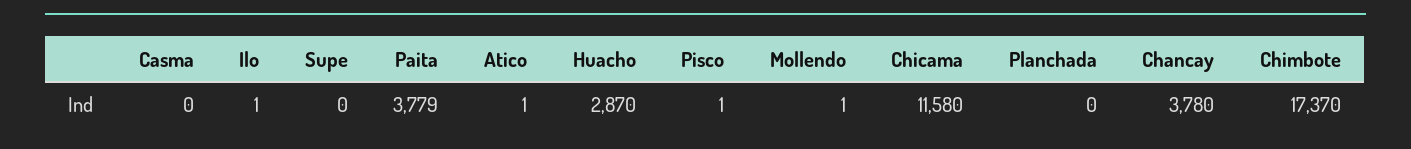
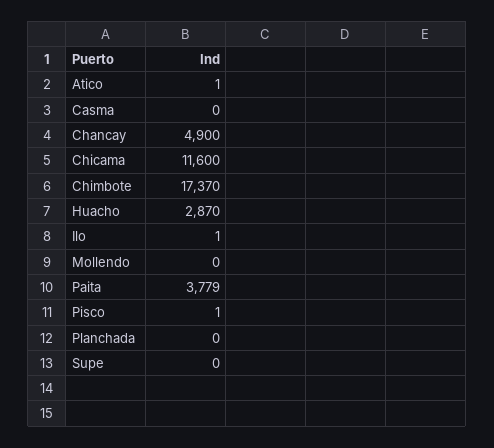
  {
    "Casma": 0,
    "Ilo": 1,
    "Supe": 0,
    "Paita": 3779,
    "Atico": 1,
    "Huacho": 2870,
    "Pisco": 1,
-   "Mollendo": 1,
+   "Mollendo": 0,
-   "Chicama": 11580,
+   "Chicama": 11600,
    "Planchada": 0,
-   "Chancay": 3780,
+   "Chancay": 4900,
    "Chimbote": 17370
  }

